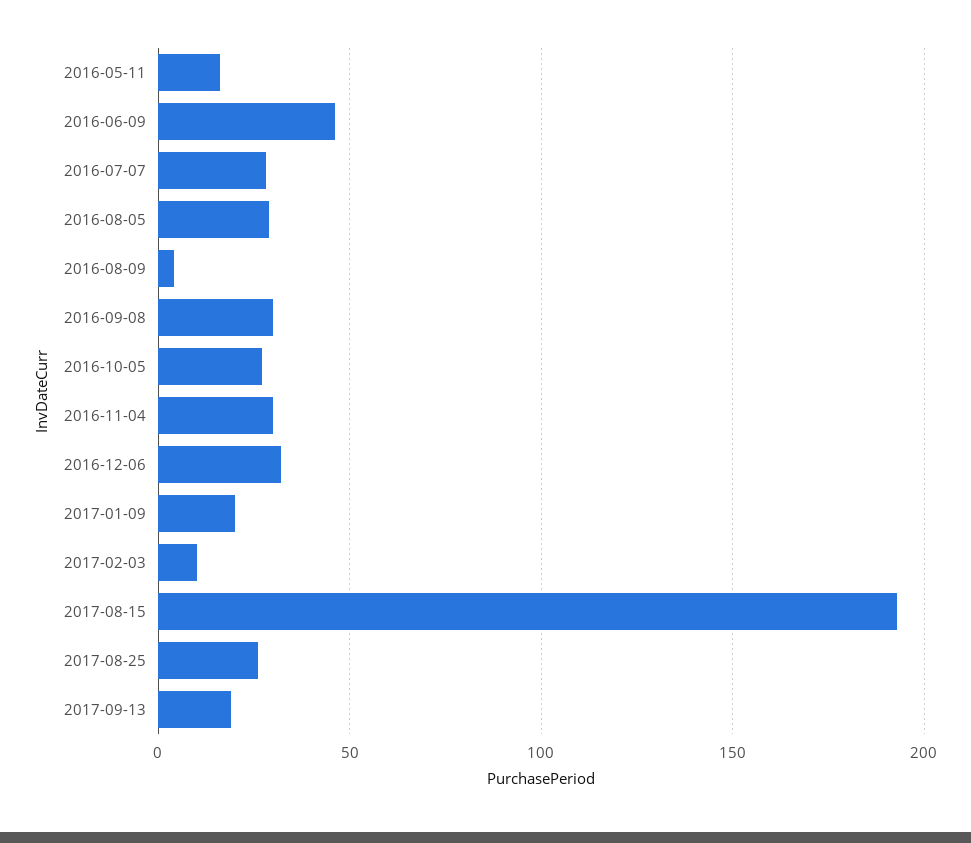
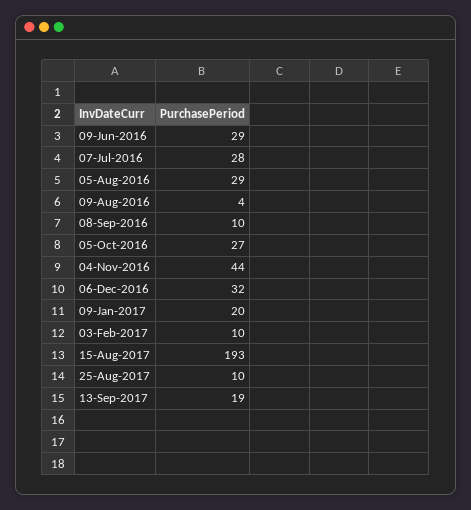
  {
-   "2016-05-11": 15,
-   "2016-06-09": 45,
+   "2016-06-09": 29,
    "2016-07-07": 28,
    "2016-08-05": 29,
    "2016-08-09": 4,
-   "2016-09-08": 30,
+   "2016-09-08": 10,
    "2016-10-05": 27,
-   "2016-11-04": 30,
+   "2016-11-04": 44,
    "2016-12-06": 32,
    "2017-01-09": 20,
    "2017-02-03": 10,
    "2017-08-15": 193,
-   "2017-08-25": 25,
+   "2017-08-25": 10,
    "2017-09-13": 19
  }

